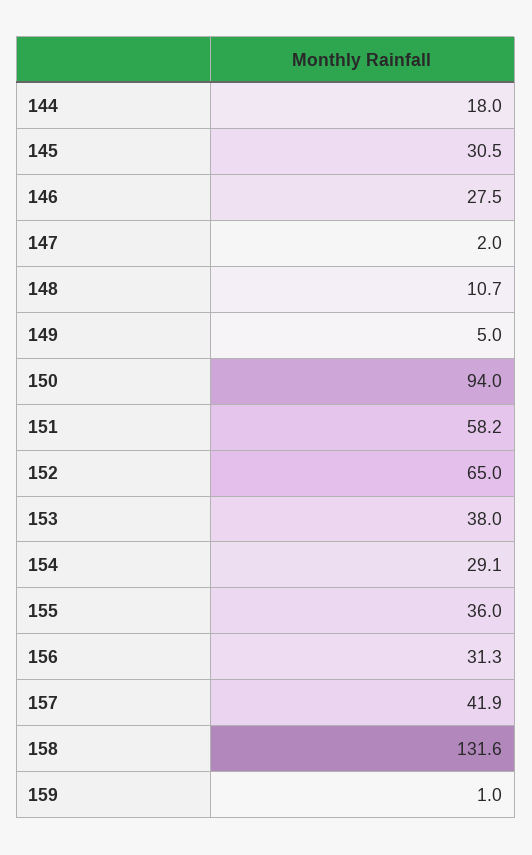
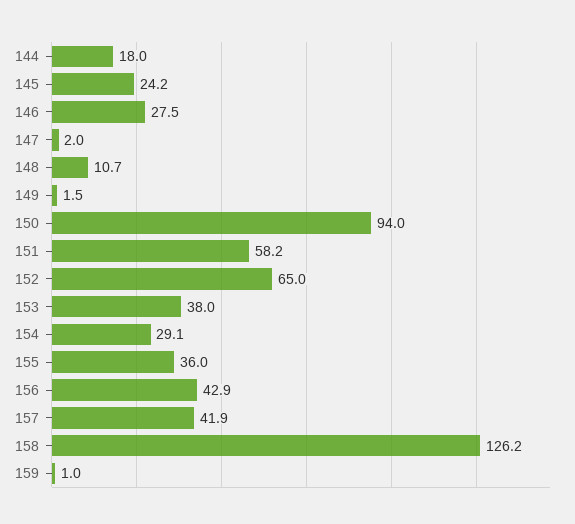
  {
    "144": 18,
-   "145": 30.5,
+   "145": 24.2,
    "146": 27.5,
    "147": 2,
    "148": 10.7,
-   "149": 5,
+   "149": 1.5,
    "150": 94,
    "151": 58.2,
    "152": 65,
    "153": 38,
    "154": 29.1,
    "155": 36,
-   "156": 31.3,
+   "156": 42.9,
    "157": 41.9,
-   "158": 131.6,
+   "158": 126.2,
    "159": 1
  }

